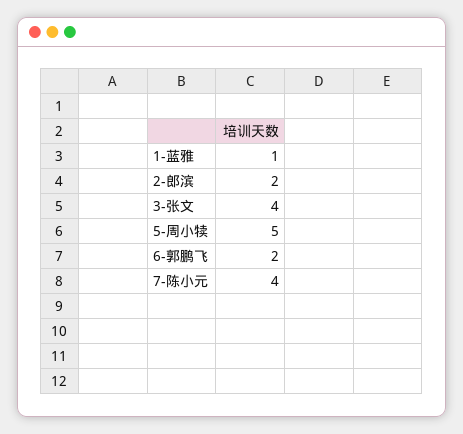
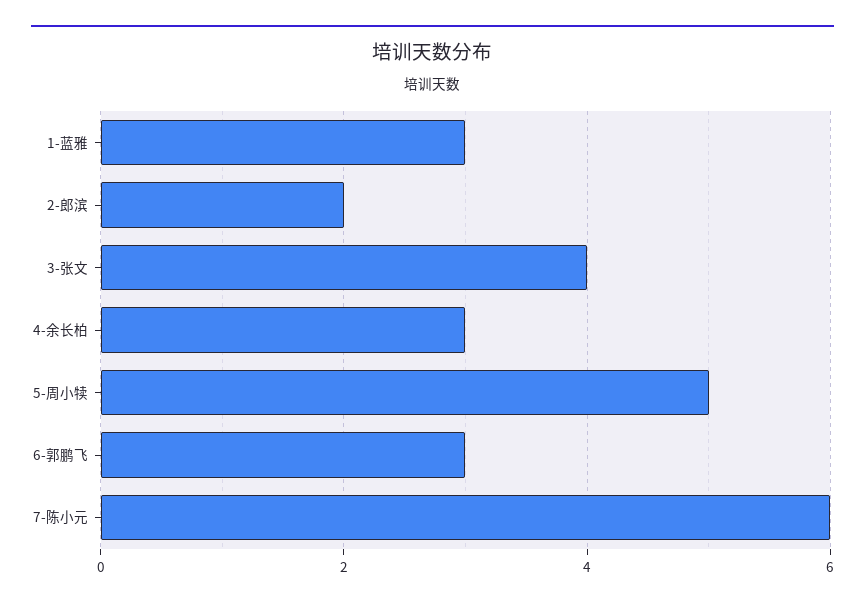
  {
-   "1-蓝雅": 1,
+   "1-蓝雅": 3,
    "2-郎滨": 2,
    "3-张文": 4,
    "5-周小犊": 5,
-   "6-郭鹏飞": 2,
+   "6-郭鹏飞": 3,
-   "7-陈小元": 4
+   "7-陈小元": 6,
+   "4-余长柏": 3
  }

